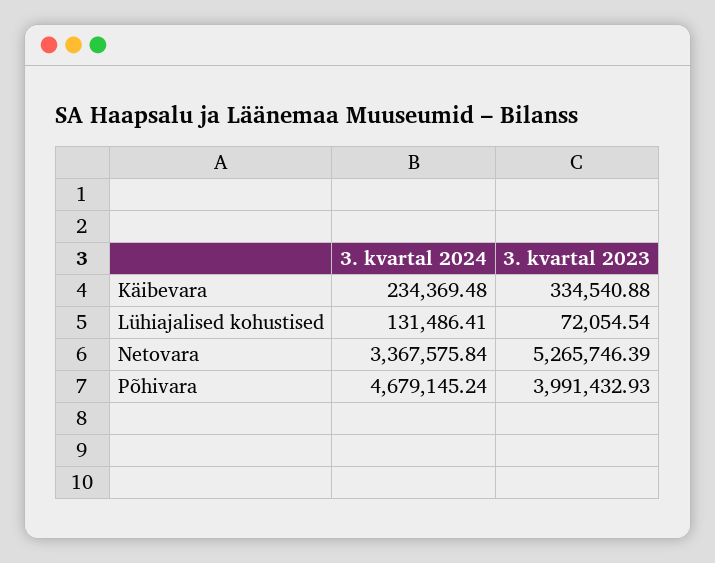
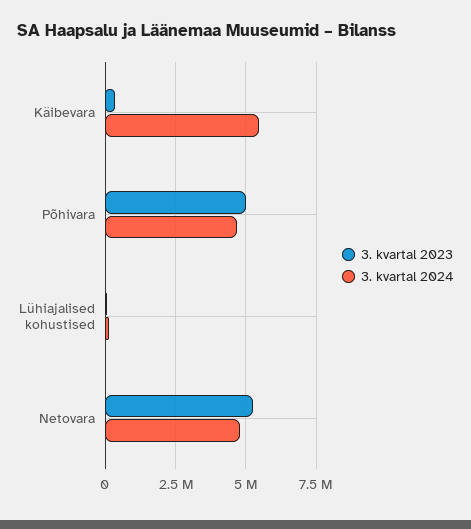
  {
    "3. kvartal 2024": {
-     "Käibevara": 234369.48,
+     "Käibevara": 5500000,
      "Lühiajalised kohustised": 131486.41,
-     "Netovara": 3367575.84,
+     "Netovara": 4750000,
      "Põhivara": 4679145.24
    },
    "3. kvartal 2023": {
      "Käibevara": 334540.88,
      "Lühiajalised kohustised": 72054.54,
      "Netovara": 5265746.39,
-     "Põhivara": 3991432.93
+     "Põhivara": 5000000
    }
  }

